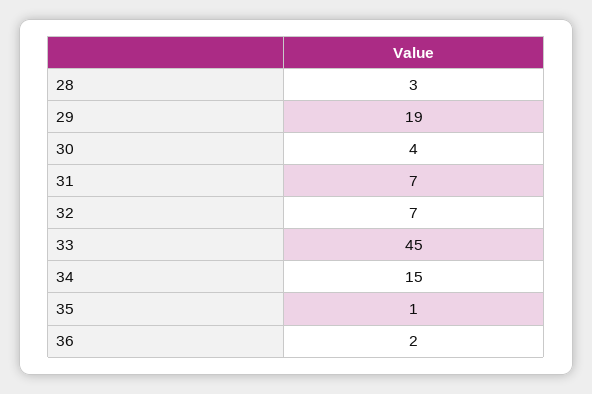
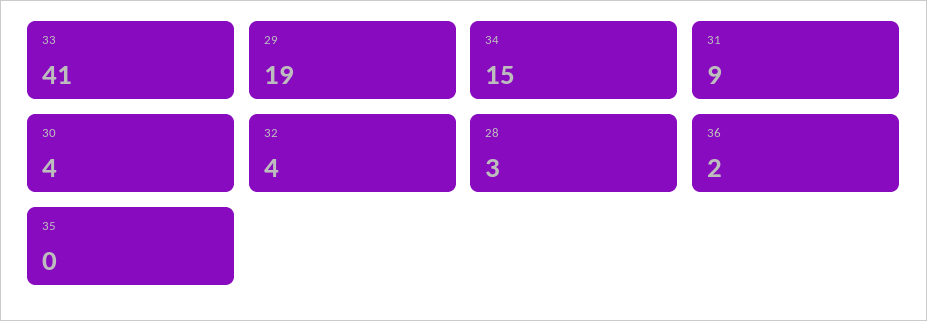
  {
    "28": 3,
    "29": 19,
    "30": 4,
-   "31": 7,
+   "31": 9,
-   "32": 7,
+   "32": 4,
-   "33": 45,
+   "33": 41,
    "34": 15,
-   "35": 1,
+   "35": 0,
    "36": 2
  }

